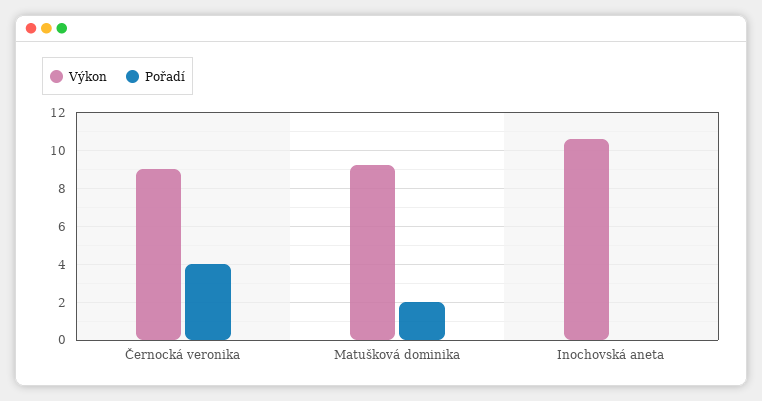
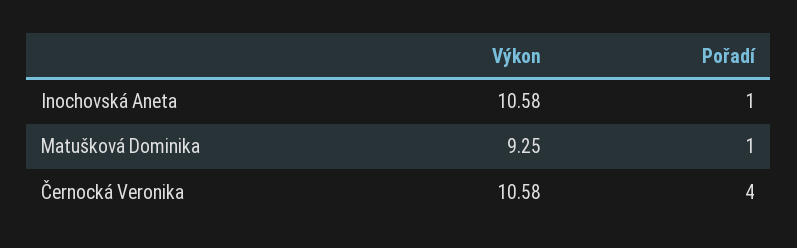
  {
    "Výkon": {
-     "Černocká veronika": 9,
+     "Černocká veronika": 10.58,
      "Matušková dominika": 9.25,
      "Inochovská aneta": 10.58
    },
    "Pořadí": {
      "Černocká veronika": 4,
-     "Matušková dominika": 2,
+     "Matušková dominika": 1,
-     "Inochovská aneta": 0
+     "Inochovská aneta": 1
    }
  }

